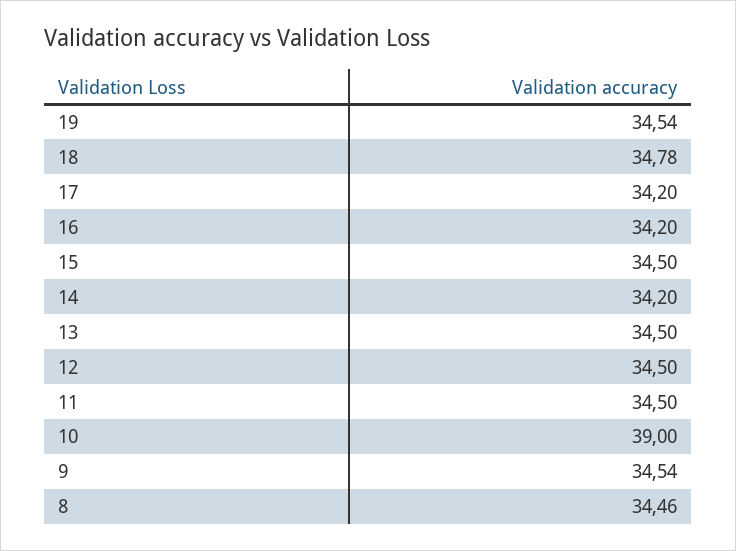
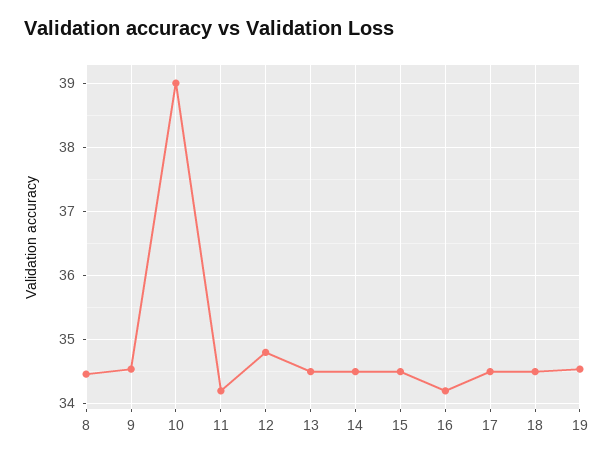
  {
    "19": 34.54,
-   "18": 34.78,
+   "18": 34.5,
-   "17": 34.2,
+   "17": 34.5,
    "16": 34.2,
    "15": 34.5,
-   "14": 34.2,
+   "14": 34.5,
    "13": 34.5,
-   "12": 34.5,
+   "12": 34.8,
-   "11": 34.5,
+   "11": 34.2,
    "10": 39,
    "9": 34.54,
    "8": 34.46
  }

